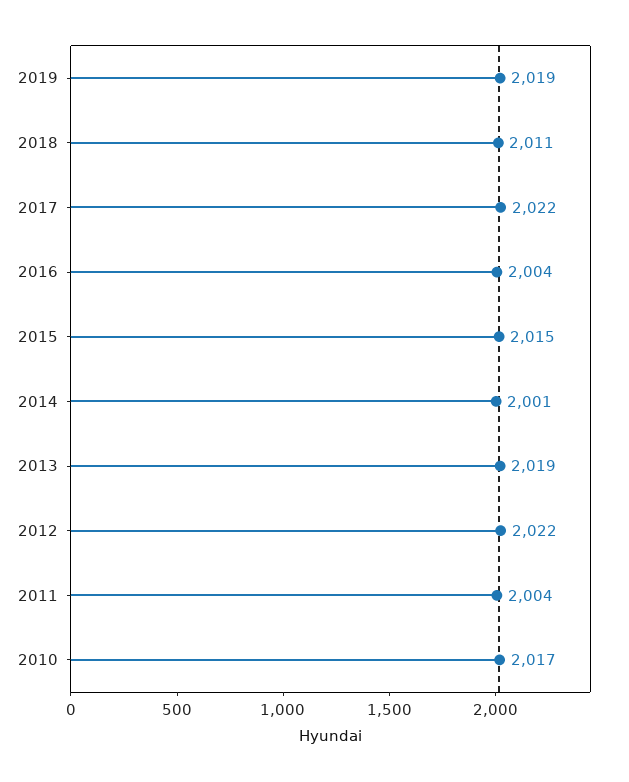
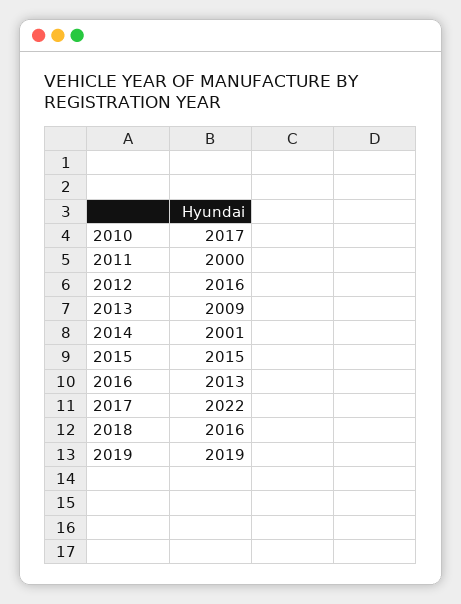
  {
    "2019": 2019,
-   "2018": 2011,
+   "2018": 2016,
    "2017": 2022,
-   "2016": 2004,
+   "2016": 2013,
    "2015": 2015,
    "2014": 2001,
-   "2013": 2019,
+   "2013": 2009,
-   "2012": 2022,
+   "2012": 2016,
-   "2011": 2004,
+   "2011": 2000,
    "2010": 2017
  }

